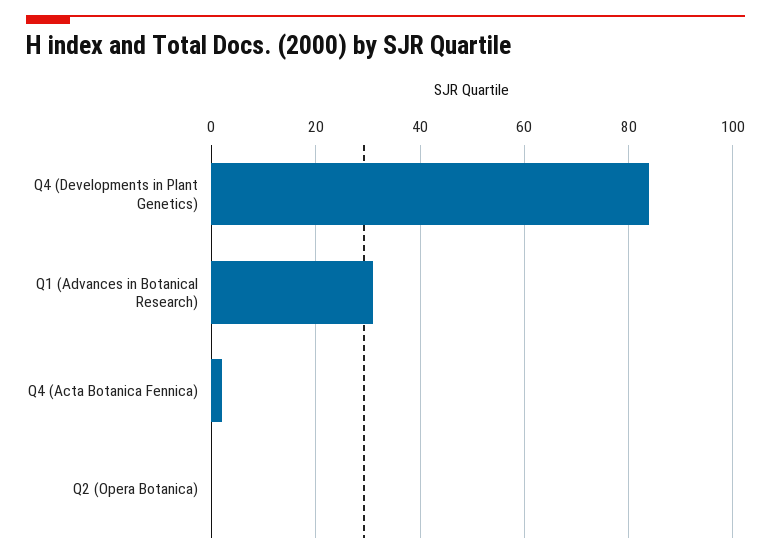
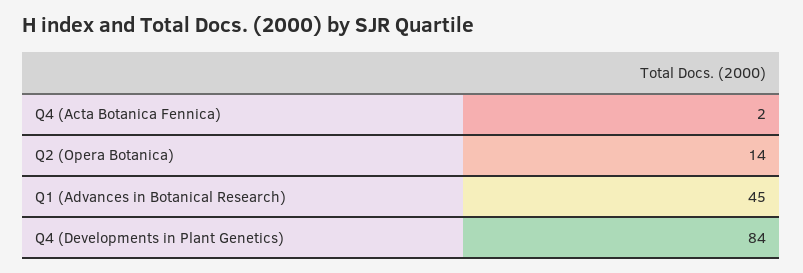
  {
    "Q4 (Developments in Plant Genetics)": 84,
-   "Q1 (Advances in Botanical Research)": 30,
+   "Q1 (Advances in Botanical Research)": 45,
    "Q4 (Acta Botanica Fennica)": 2,
-   "Q2 (Opera Botanica)": 0
+   "Q2 (Opera Botanica)": 14
  }

